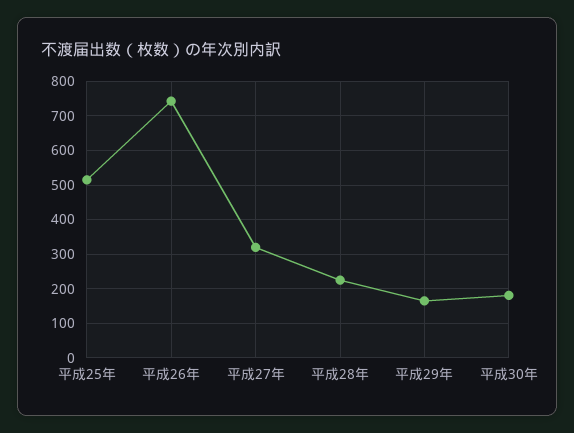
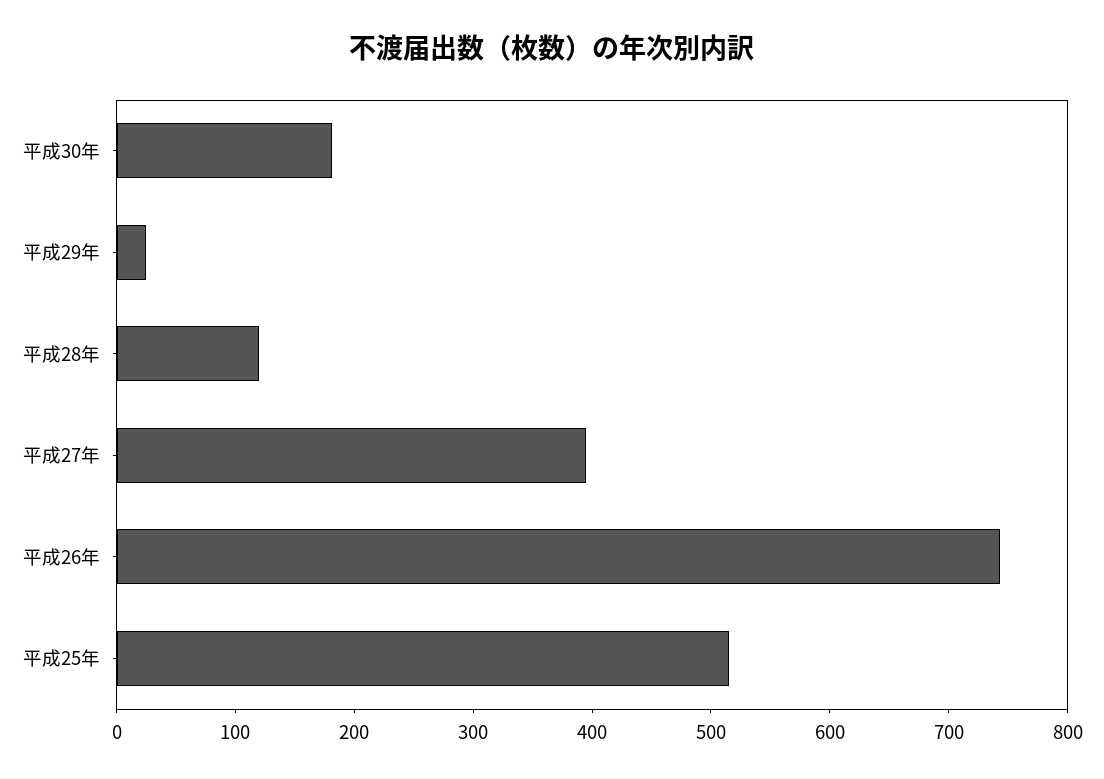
  {
    "平成25年": 520,
    "平成26年": 740,
-   "平成27年": 320,
+   "平成27年": 400,
-   "平成28年": 220,
+   "平成28年": 120,
-   "平成29年": 160,
+   "平成29年": 20,
    "平成30年": 180
  }

